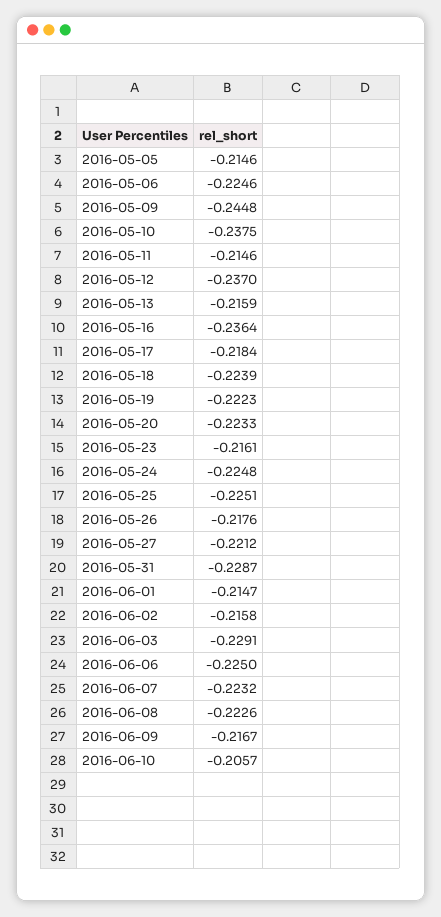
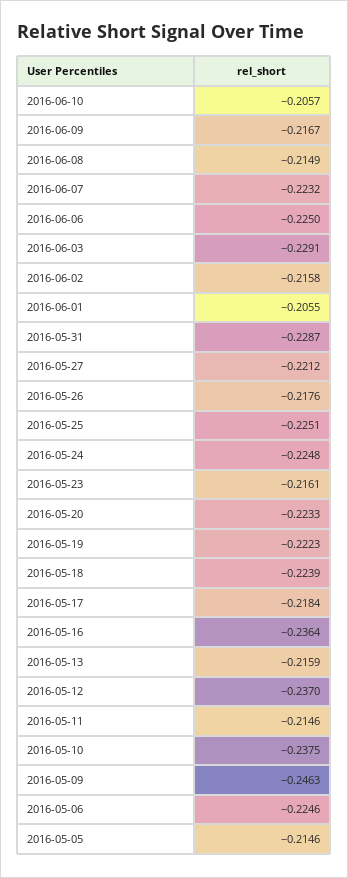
  {
    "2016-05-05": -0.2146,
    "2016-05-06": -0.2246,
-   "2016-05-09": -0.2448,
+   "2016-05-09": -0.2463,
    "2016-05-10": -0.2375,
    "2016-05-11": -0.2146,
    "2016-05-12": -0.237,
    "2016-05-13": -0.2159,
    "2016-05-16": -0.2364,
    "2016-05-17": -0.2184,
    "2016-05-18": -0.2239,
    "2016-05-19": -0.2223,
    "2016-05-20": -0.2233,
    "2016-05-23": -0.2161,
    "2016-05-24": -0.2248,
    "2016-05-25": -0.2251,
    "2016-05-26": -0.2176,
    "2016-05-27": -0.2212,
    "2016-05-31": -0.2287,
-   "2016-06-01": -0.2147,
+   "2016-06-01": -0.2055,
    "2016-06-02": -0.2158,
    "2016-06-03": -0.2291,
    "2016-06-06": -0.225,
    "2016-06-07": -0.2232,
-   "2016-06-08": -0.2226,
+   "2016-06-08": -0.2149,
    "2016-06-09": -0.2167,
    "2016-06-10": -0.2057
  }

